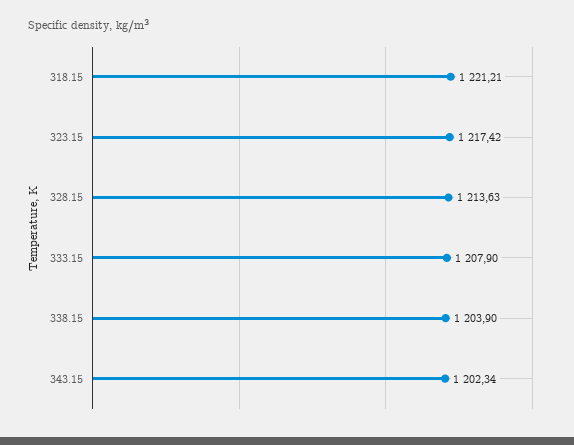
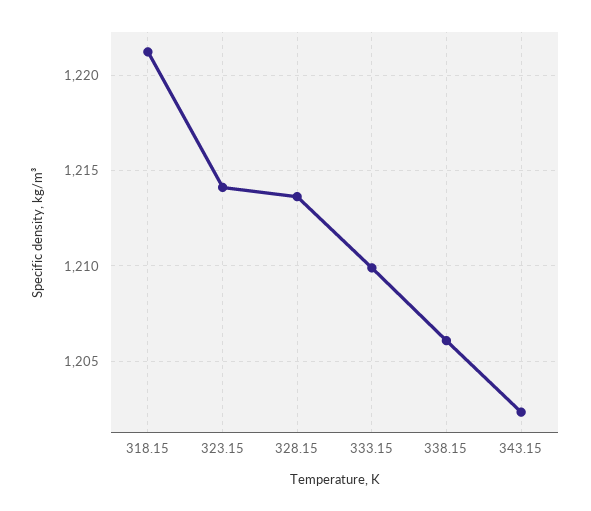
  {
    "318.15": 1221.21,
-   "323.15": 1217.42,
+   "323.15": 1214,
    "328.15": 1213.63,
-   "333.15": 1207.9,
+   "333.15": 1210,
-   "338.15": 1203.9,
+   "338.15": 1206,
    "343.15": 1202.34
  }

